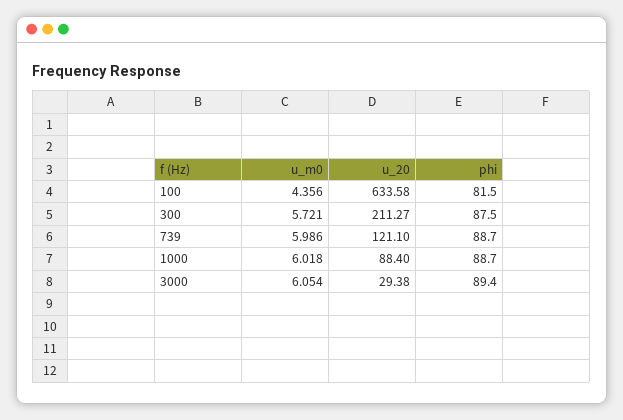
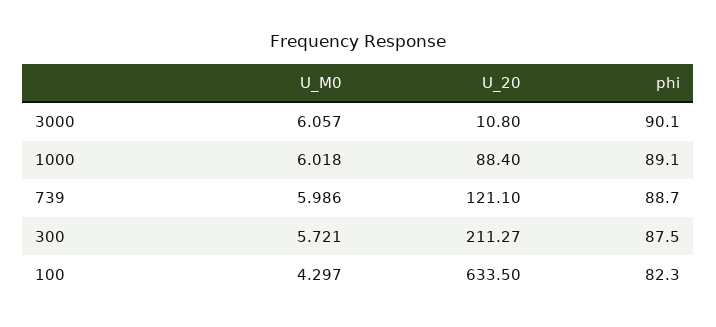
  {
    "u_m0": {
-     "100": 4.356,
+     "100": 4.297,
      "300": 5.721,
      "739": 5.986,
      "1000": 6.018,
-     "3000": 6.054
+     "3000": 6.057
    },
    "u_20": {
-     "100": 633.58,
+     "100": 633.5,
      "300": 211.27,
      "739": 121.1,
      "1000": 88.4,
-     "3000": 29.38
+     "3000": 10.8
    },
    "phi": {
-     "100": 81.5,
+     "100": 82.3,
      "300": 87.5,
      "739": 88.7,
-     "1000": 88.7,
+     "1000": 89.1,
-     "3000": 89.4
+     "3000": 90.1
    }
  }

